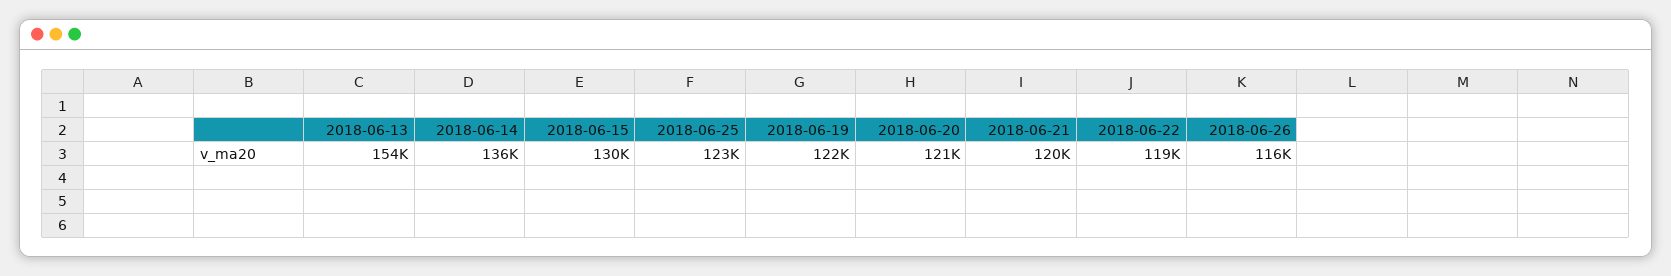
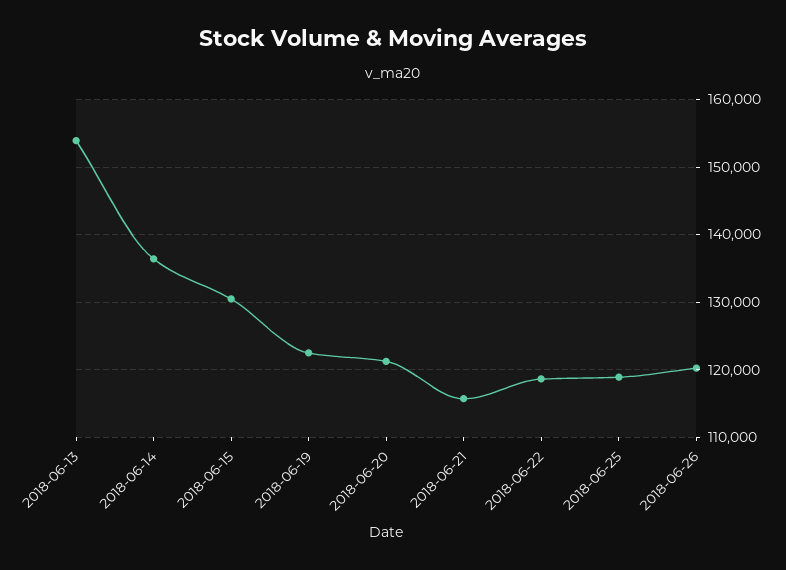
  {
    "2018-06-13": 154000,
    "2018-06-14": 136000,
    "2018-06-15": 130000,
-   "2018-06-25": 123000,
+   "2018-06-25": 119000,
    "2018-06-19": 122000,
    "2018-06-20": 121000,
-   "2018-06-21": 120000,
+   "2018-06-21": 116000,
    "2018-06-22": 119000,
-   "2018-06-26": 116000
+   "2018-06-26": 120000
  }

